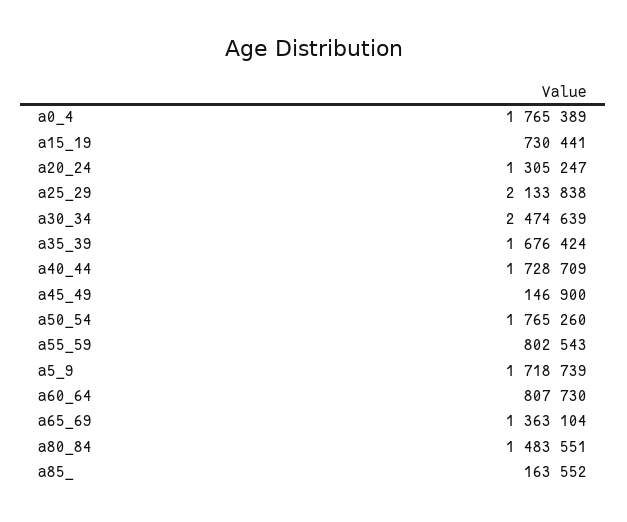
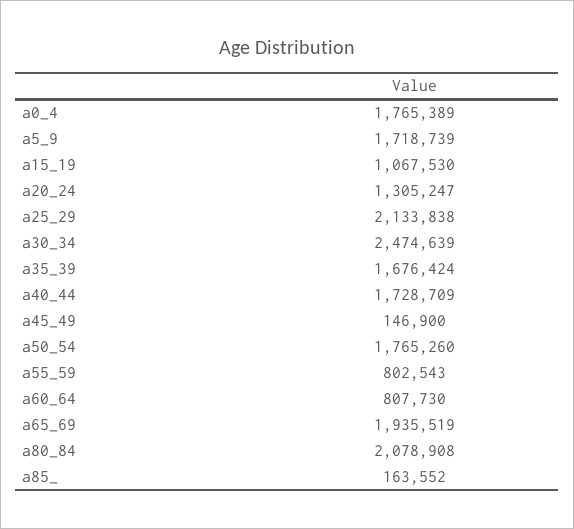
  {
    "a0_4": 1765389,
-   "a15_19": 730441,
+   "a15_19": 1067530,
    "a20_24": 1305247,
    "a25_29": 2133838,
    "a30_34": 2474639,
    "a35_39": 1676424,
    "a40_44": 1728709,
    "a45_49": 146900,
    "a50_54": 1765260,
    "a55_59": 802543,
    "a5_9": 1718739,
    "a60_64": 807730,
-   "a65_69": 1363104,
+   "a65_69": 1935519,
-   "a80_84": 1483551,
+   "a80_84": 2078908,
    "a85_": 163552
  }

